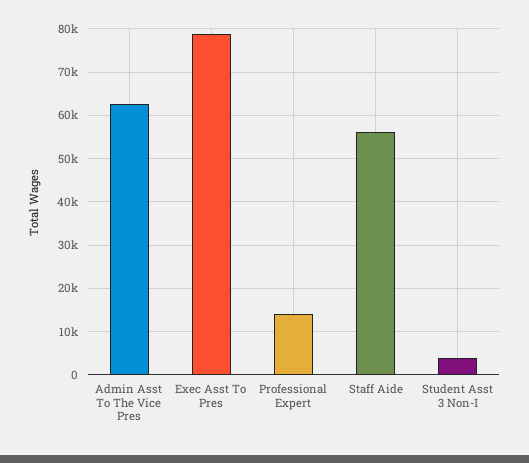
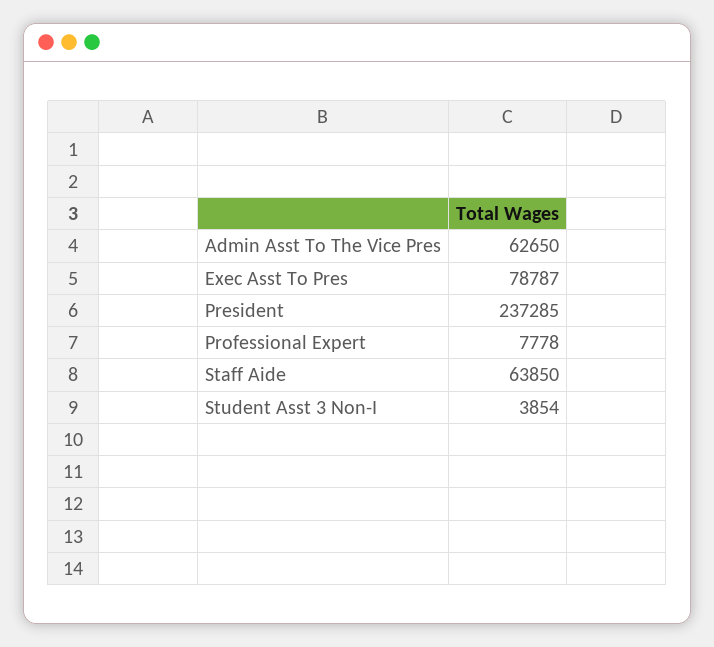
  {
    "Admin Asst To The Vice Pres": 62650,
    "Exec Asst To Pres": 78787,
-   "Professional Expert": 14000,
+   "Professional Expert": 7778,
-   "Staff Aide": 56000,
+   "Staff Aide": 63850,
-   "Student Asst 3 Non-I": 3854
+   "Student Asst 3 Non-I": 3854,
+   "President": 237285
  }

